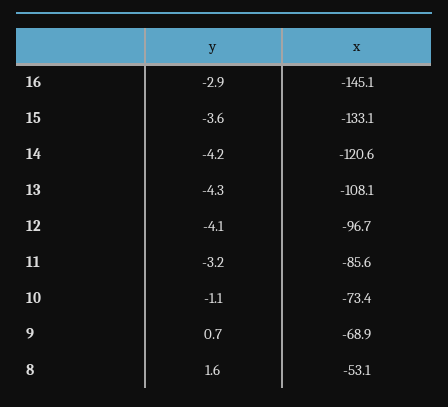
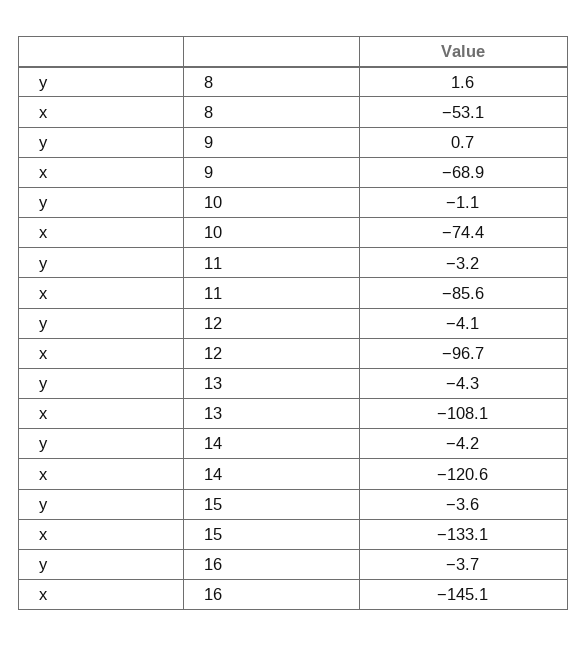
  {
    "y": {
-     "16": -2.9,
+     "16": -3.7,
      "15": -3.6,
      "14": -4.2,
      "13": -4.3,
      "12": -4.1,
      "11": -3.2,
      "10": -1.1,
      "9": 0.7,
      "8": 1.6
    },
    "x": {
      "16": -145.1,
      "15": -133.1,
      "14": -120.6,
      "13": -108.1,
      "12": -96.7,
      "11": -85.6,
-     "10": -73.4,
+     "10": -74.4,
      "9": -68.9,
      "8": -53.1
    }
  }

